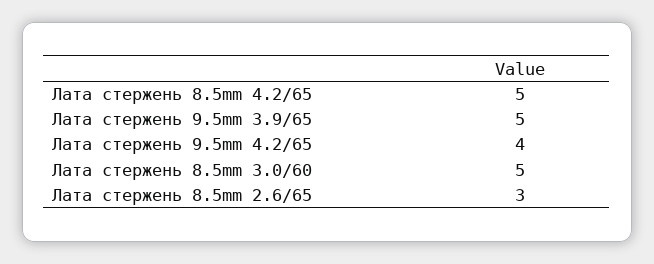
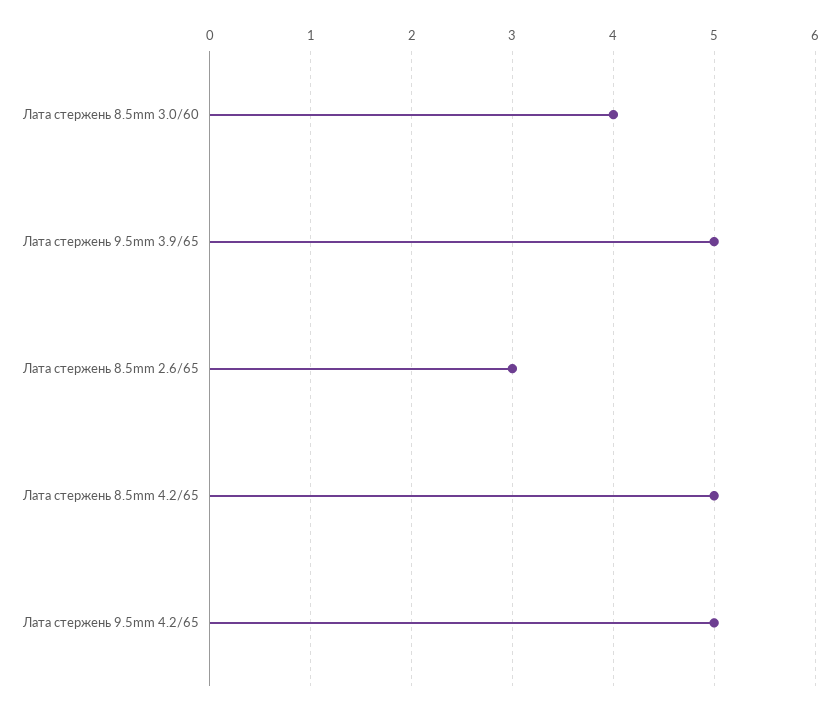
  {
    "Лата стержень 8.5mm 4.2/65": 5,
    "Лата стержень 9.5mm 3.9/65": 5,
-   "Лата стержень 9.5mm 4.2/65": 4,
+   "Лата стержень 9.5mm 4.2/65": 5,
-   "Лата стержень 8.5mm 3.0/60": 5,
+   "Лата стержень 8.5mm 3.0/60": 4,
    "Лата стержень 8.5mm 2.6/65": 3
  }

